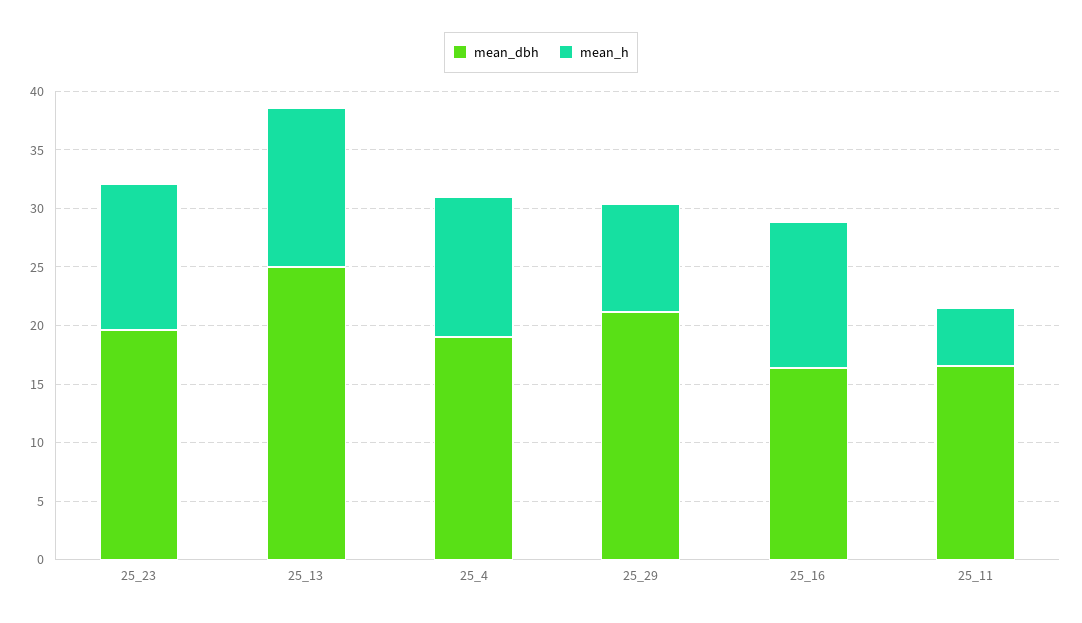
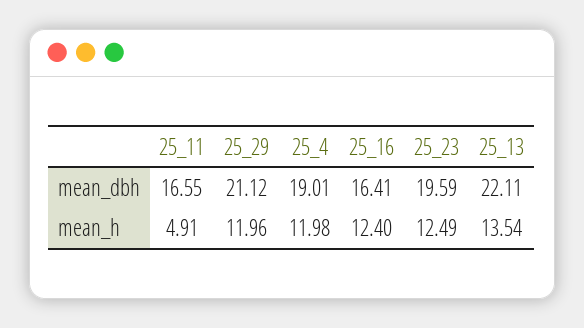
  {
    "mean_dbh": {
      "25_23": 19.59,
-     "25_13": 25,
+     "25_13": 22.11,
      "25_4": 19.01,
      "25_29": 21.12,
      "25_16": 16.41,
      "25_11": 16.55
    },
    "mean_h": {
      "25_23": 12.49,
      "25_13": 13.54,
      "25_4": 11.98,
-     "25_29": 9,
+     "25_29": 11.96,
      "25_16": 12.4,
      "25_11": 4.91
    }
  }

